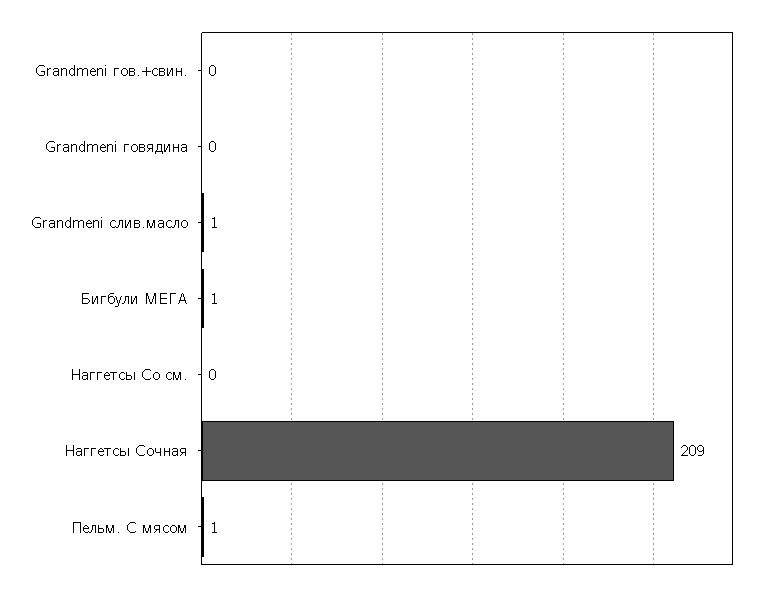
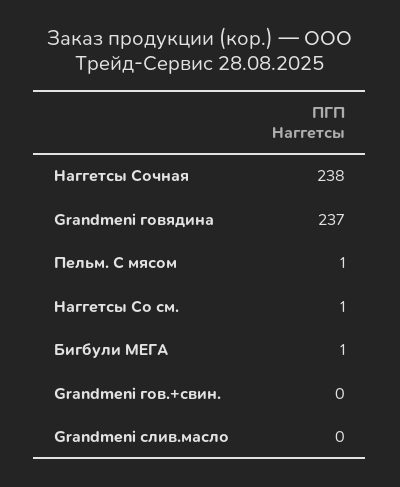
  {
    "Grandmeni гов.+свин.": 0,
-   "Grandmeni говядина": 0,
+   "Grandmeni говядина": 237,
-   "Grandmeni слив.масло": 1,
+   "Grandmeni слив.масло": 0,
    "Бигбули МЕГА": 1,
-   "Наггетсы Со см.": 0,
+   "Наггетсы Со см.": 1,
-   "Наггетсы Сочная": 209,
+   "Наггетсы Сочная": 238,
    "Пельм. С мясом": 1
  }

